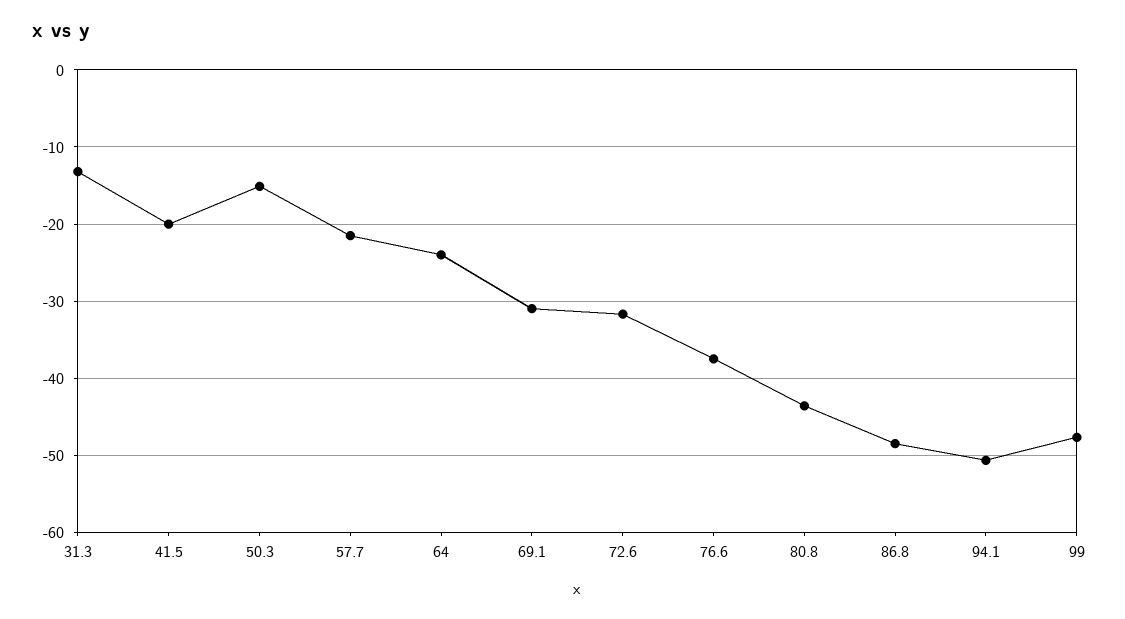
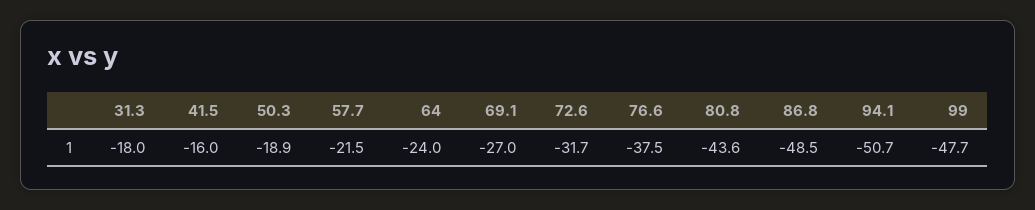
  {
-   "31.3": -13,
+   "31.3": -18,
-   "41.5": -20,
+   "41.5": -16,
-   "50.3": -15,
+   "50.3": -18.9,
    "57.7": -21.5,
    "64": -24,
-   "69.1": -31,
+   "69.1": -27,
    "72.6": -31.7,
    "76.6": -37.5,
    "80.8": -43.6,
    "86.8": -48.5,
    "94.1": -50.7,
    "99": -47.7
  }

